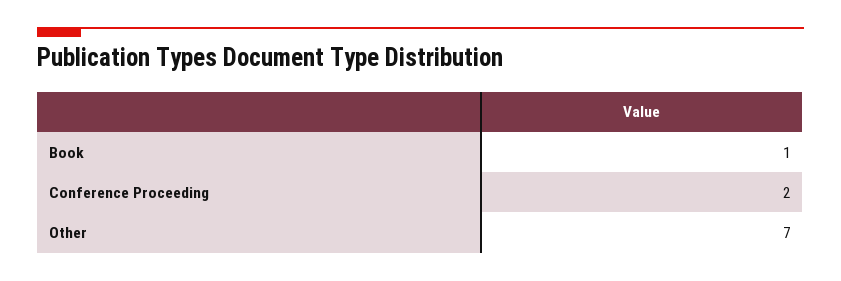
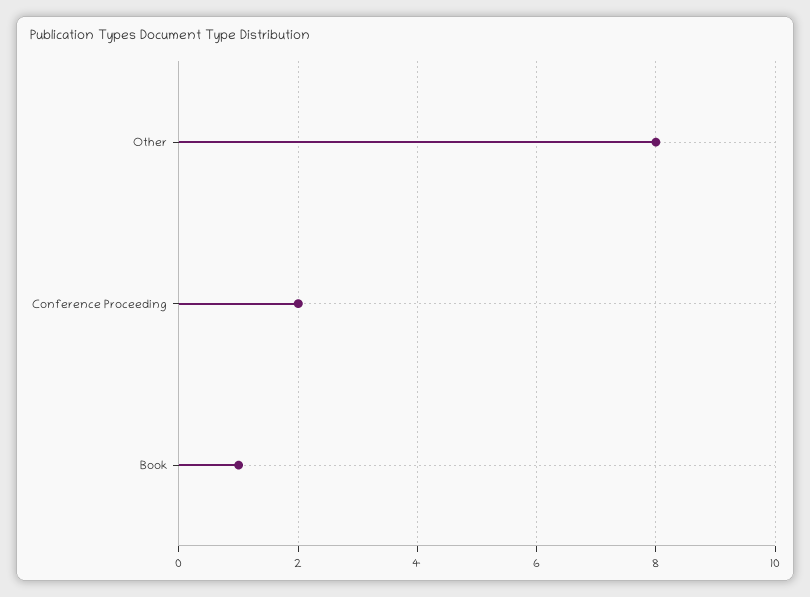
  {
    "Book": 1,
    "Conference Proceeding": 2,
-   "Other": 7
+   "Other": 8
  }

